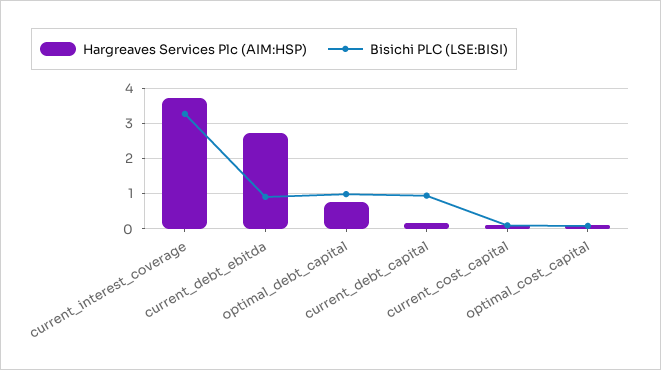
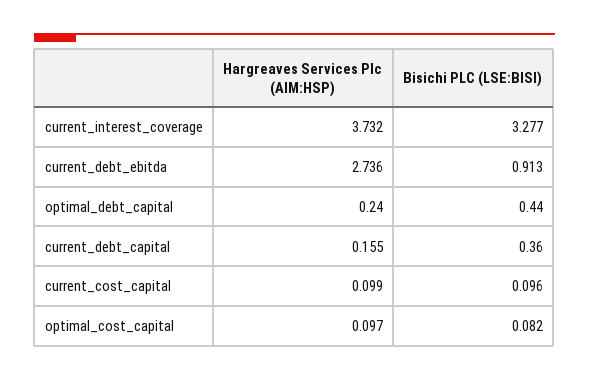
  {
    "Hargreaves Services Plc (AIM:HSP)": {
      "current_interest_coverage": 3.732,
      "current_debt_ebitda": 2.736,
-     "optimal_debt_capital": 0.8,
+     "optimal_debt_capital": 0.24,
      "current_debt_capital": 0.155,
      "current_cost_capital": 0.099,
      "optimal_cost_capital": 0.097
    },
    "Bisichi PLC (LSE:BISI)": {
      "current_interest_coverage": 3.277,
      "current_debt_ebitda": 0.913,
-     "optimal_debt_capital": 1,
+     "optimal_debt_capital": 0.44,
-     "current_debt_capital": 1,
+     "current_debt_capital": 0.36,
      "current_cost_capital": 0.096,
      "optimal_cost_capital": 0.082
    }
  }

